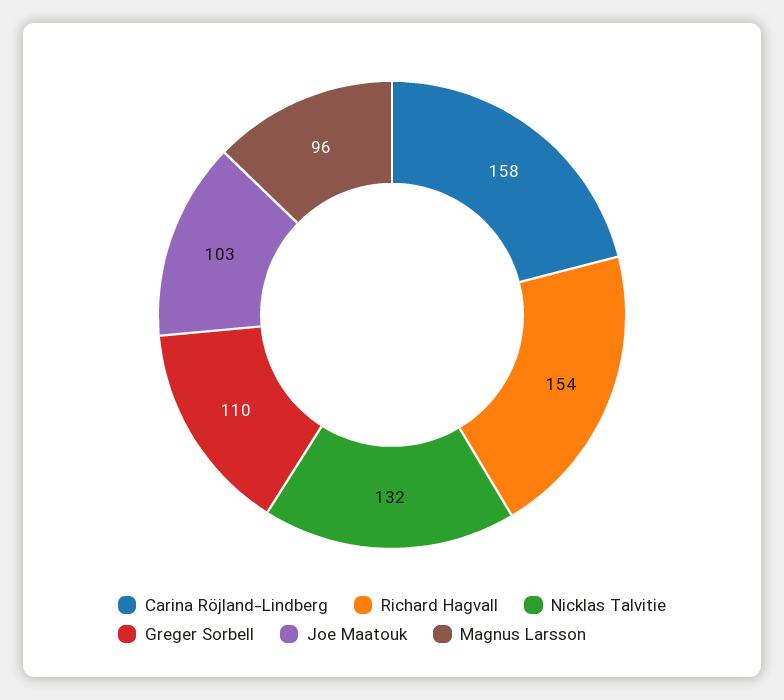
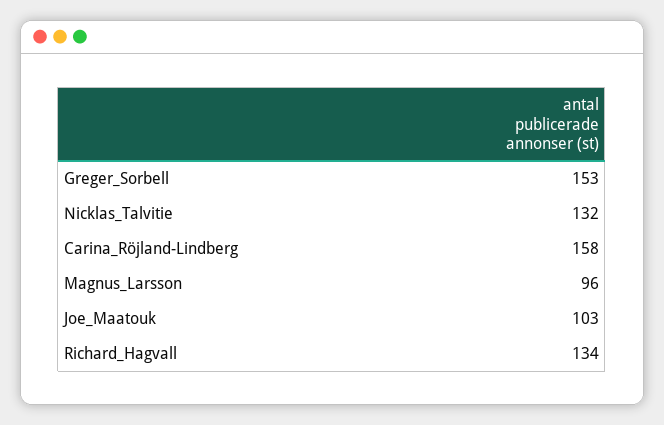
  {
    "Carina Röjland-Lindberg": 158,
-   "Richard Hagvall": 154,
+   "Richard Hagvall": 134,
    "Nicklas Talvitie": 132,
-   "Greger Sorbell": 110,
+   "Greger Sorbell": 153,
    "Joe Maatouk": 103,
    "Magnus Larsson": 96
  }

